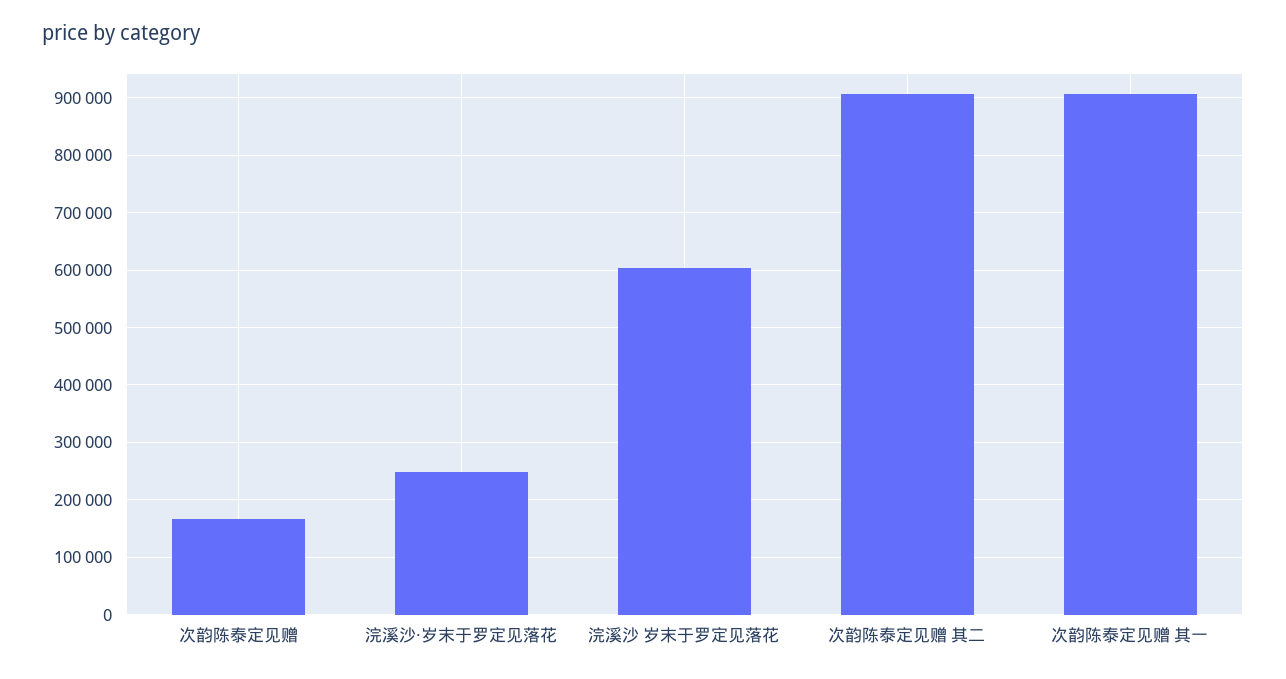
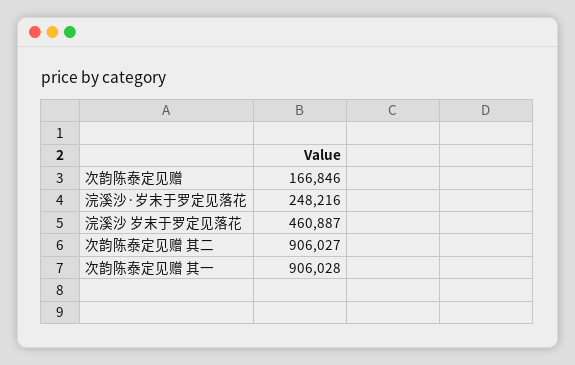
  {
    "次韵陈泰定见赠": 166846,
    "浣溪沙·岁末于罗定见落花": 248216,
-   "浣溪沙 岁末于罗定见落花": 600000,
+   "浣溪沙 岁末于罗定见落花": 460887,
    "次韵陈泰定见赠 其二": 906027,
    "次韵陈泰定见赠 其一": 906028
  }

